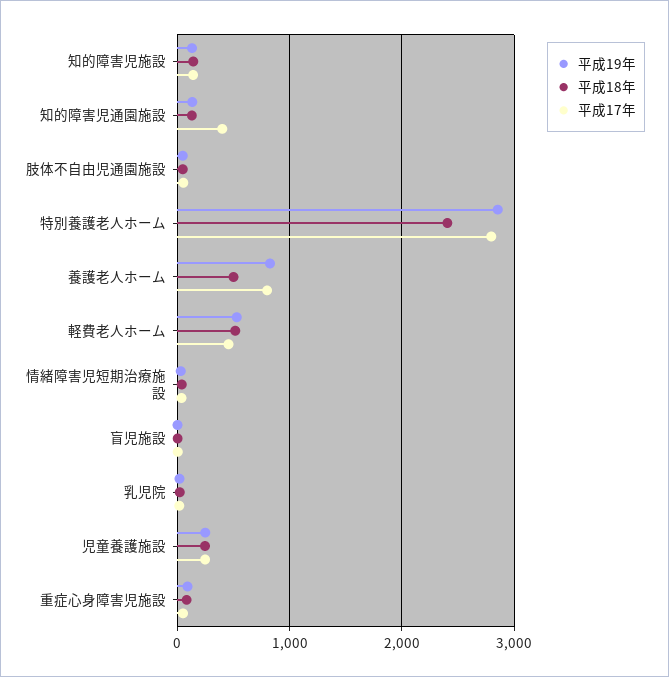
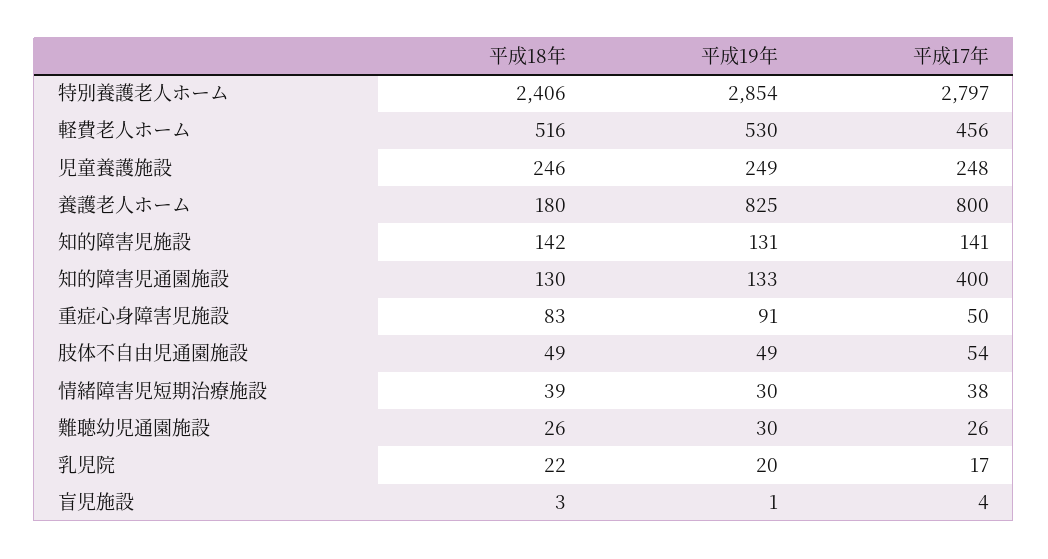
  {
    "平成19年": {
      "知的障害児施設": 131,
      "知的障害児通園施設": 133,
      "肢体不自由児通園施設": 49,
      "特別養護老人ホーム": 2854,
      "養護老人ホーム": 825,
      "軽費老人ホーム": 530,
      "情緒障害児短期治療施設": 30,
      "盲児施設": 1,
      "乳児院": 20,
      "児童養護施設": 249,
-     "重症心身障害児施設": 91
+     "重症心身障害児施設": 91,
+     "難聴幼児通園施設": 30
    },
    "平成18年": {
      "知的障害児施設": 142,
      "知的障害児通園施設": 130,
      "肢体不自由児通園施設": 49,
      "特別養護老人ホーム": 2406,
-     "養護老人ホーム": 500,
+     "養護老人ホーム": 180,
      "軽費老人ホーム": 516,
      "情緒障害児短期治療施設": 39,
      "盲児施設": 3,
      "乳児院": 22,
      "児童養護施設": 246,
-     "重症心身障害児施設": 83
+     "重症心身障害児施設": 83,
+     "難聴幼児通園施設": 26
    },
    "平成17年": {
      "知的障害児施設": 141,
      "知的障害児通園施設": 400,
      "肢体不自由児通園施設": 54,
      "特別養護老人ホーム": 2797,
      "養護老人ホーム": 800,
      "軽費老人ホーム": 456,
      "情緒障害児短期治療施設": 38,
      "盲児施設": 4,
      "乳児院": 17,
      "児童養護施設": 248,
-     "重症心身障害児施設": 50
+     "重症心身障害児施設": 50,
+     "難聴幼児通園施設": 26
    }
  }

